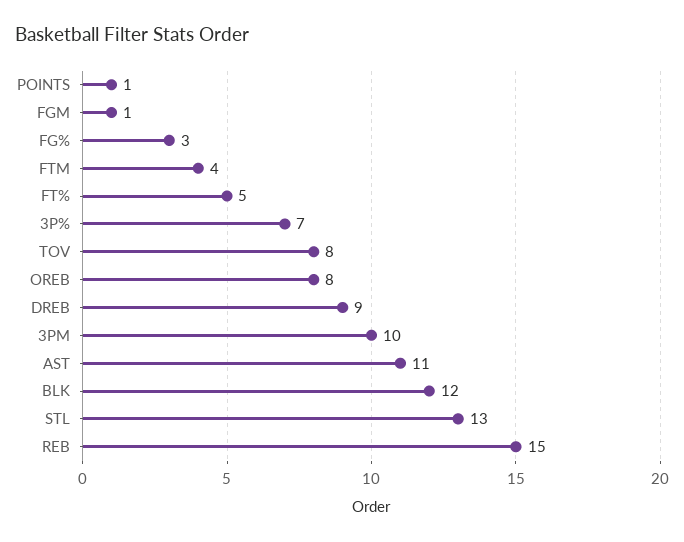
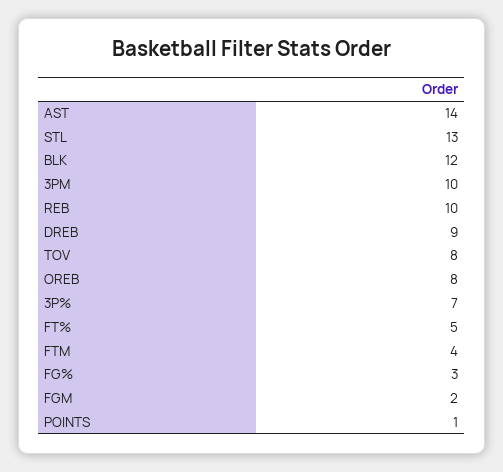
  {
    "POINTS": 1,
-   "FGM": 1,
+   "FGM": 2,
    "FG%": 3,
    "FTM": 4,
    "FT%": 5,
    "3P%": 7,
    "TOV": 8,
    "OREB": 8,
    "DREB": 9,
    "3PM": 10,
-   "AST": 11,
+   "AST": 14,
    "BLK": 12,
    "STL": 13,
-   "REB": 15
+   "REB": 10
  }

